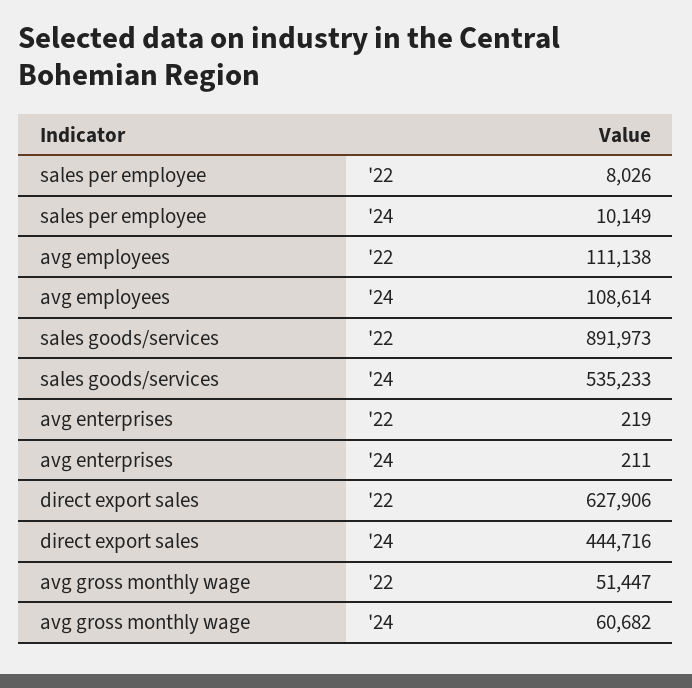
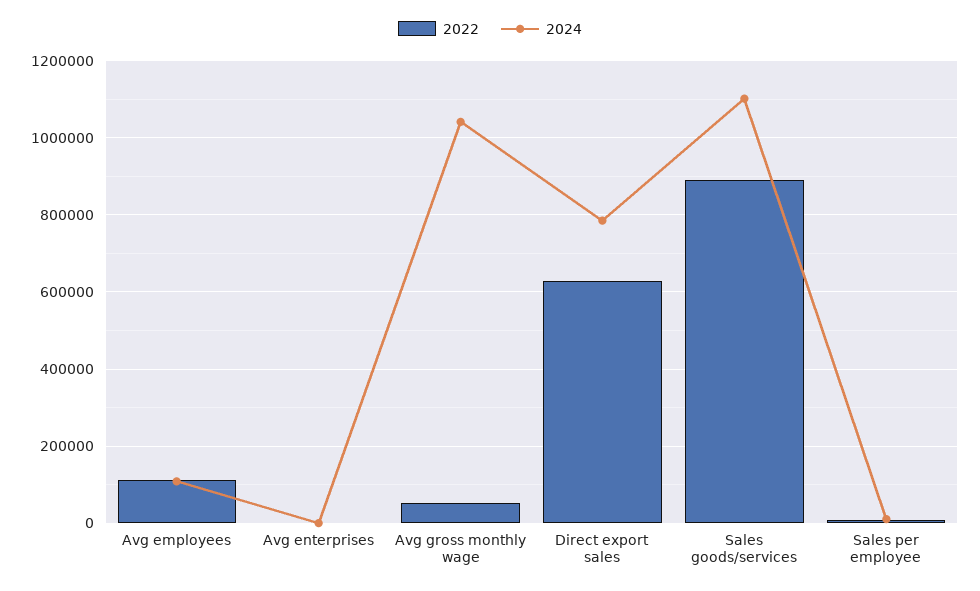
  {
    "'22": {
      "sales per employee": 8026,
      "avg employees": 111138,
      "sales goods/services": 891973,
      "avg enterprises": 219,
      "direct export sales": 627906,
      "avg gross monthly wage": 51447
    },
    "'24": {
      "sales per employee": 10149,
      "avg employees": 108614,
-     "sales goods/services": 535233,
+     "sales goods/services": 1100000,
      "avg enterprises": 211,
-     "direct export sales": 444716,
+     "direct export sales": 780000,
-     "avg gross monthly wage": 60682
+     "avg gross monthly wage": 1040000
    }
  }

